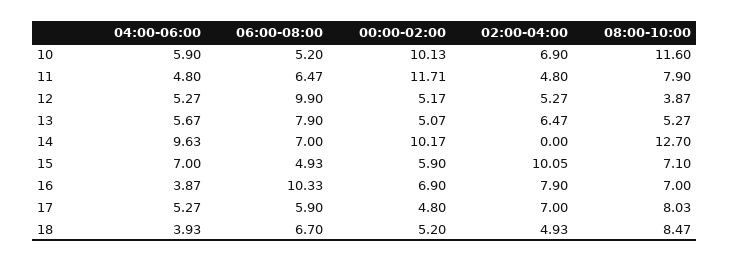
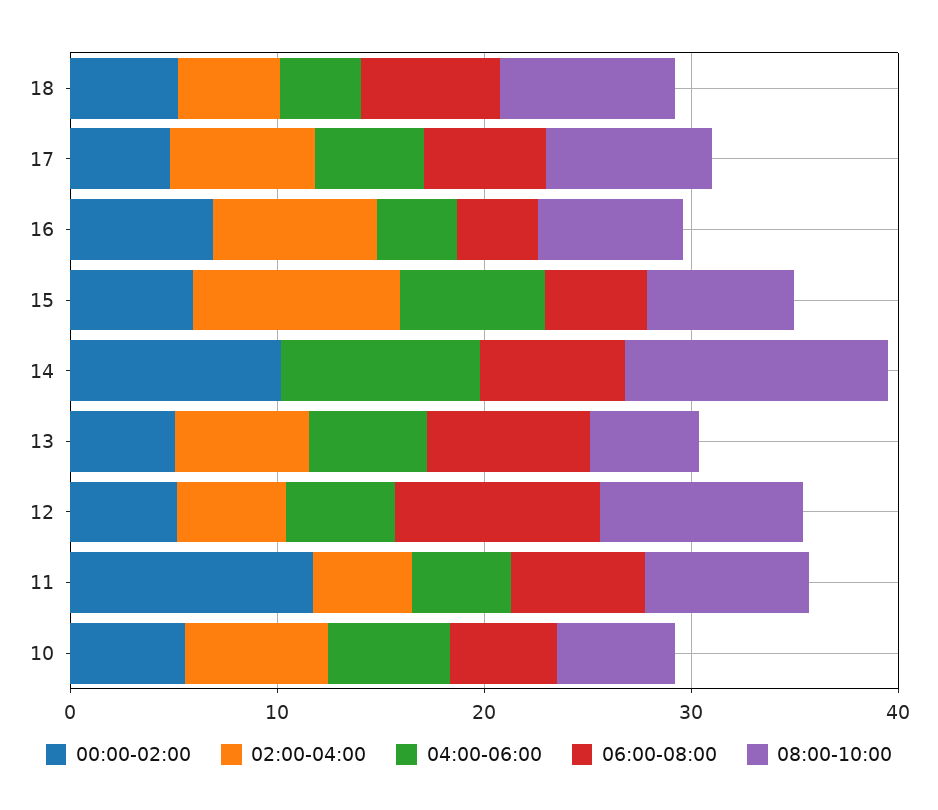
  {
    "04:00-06:00": {
      "10": 5.9,
      "11": 4.8,
      "12": 5.27,
      "13": 5.67,
      "14": 9.63,
      "15": 7,
      "16": 3.87,
      "17": 5.27,
      "18": 3.93
    },
    "06:00-08:00": {
      "10": 5.2,
      "11": 6.47,
      "12": 9.9,
      "13": 7.9,
      "14": 7,
      "15": 4.93,
-     "16": 10.33,
+     "16": 4,
      "17": 5.9,
      "18": 6.7
    },
    "00:00-02:00": {
-     "10": 10.13,
+     "10": 6,
      "11": 11.71,
      "12": 5.17,
      "13": 5.07,
      "14": 10.17,
      "15": 5.9,
      "16": 6.9,
      "17": 4.8,
      "18": 5.2
    },
    "02:00-04:00": {
      "10": 6.9,
      "11": 4.8,
      "12": 5.27,
      "13": 6.47,
      "14": 0,
      "15": 10.05,
      "16": 7.9,
      "17": 7,
      "18": 4.93
    },
    "08:00-10:00": {
-     "10": 11.6,
+     "10": 6,
      "11": 7.9,
-     "12": 3.87,
+     "12": 10,
      "13": 5.27,
      "14": 12.7,
      "15": 7.1,
      "16": 7,
      "17": 8.03,
      "18": 8.47
    }
  }

